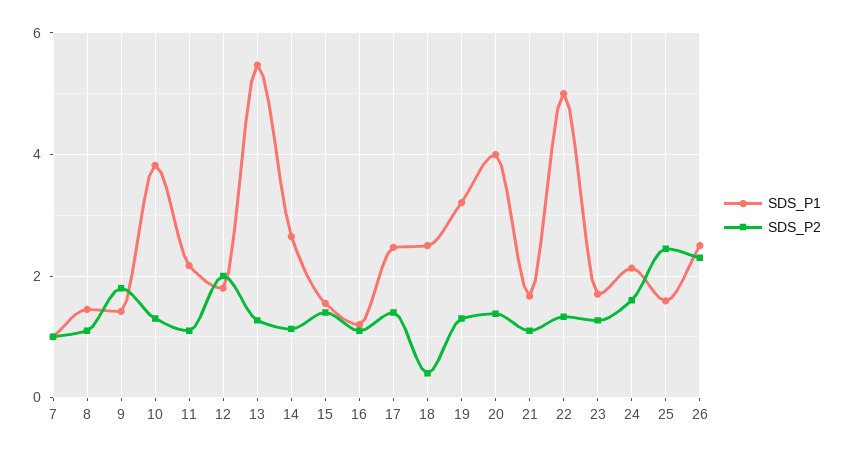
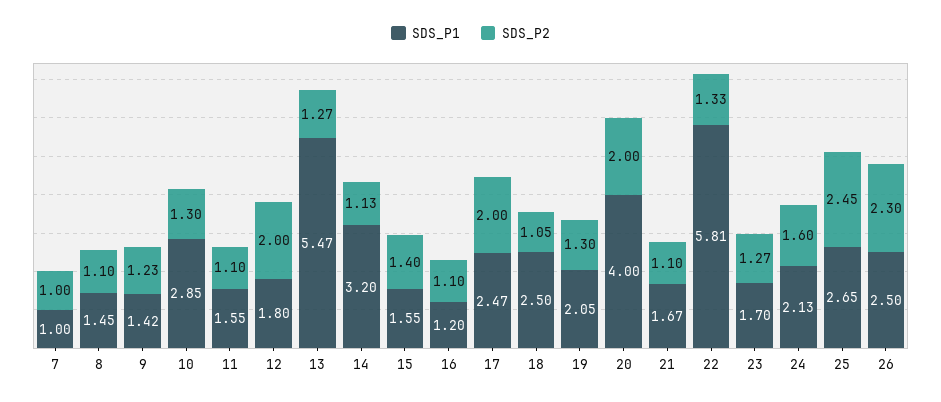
  {
    "SDS_P1": {
      "7": 1,
      "8": 1.45,
      "9": 1.42,
-     "10": 3.8,
+     "10": 2.85,
-     "11": 2.2,
+     "11": 1.55,
      "12": 1.8,
      "13": 5.47,
-     "14": 2.6,
+     "14": 3.2,
      "15": 1.55,
      "16": 1.2,
      "17": 2.47,
      "18": 2.5,
-     "19": 3.2,
+     "19": 2.05,
      "20": 4,
      "21": 1.67,
-     "22": 5,
+     "22": 5.81,
      "23": 1.7,
      "24": 2.13,
-     "25": 1.6,
+     "25": 2.65,
      "26": 2.5
    },
    "SDS_P2": {
      "7": 1,
      "8": 1.1,
-     "9": 1.8,
+     "9": 1.23,
      "10": 1.3,
      "11": 1.1,
      "12": 2,
      "13": 1.27,
      "14": 1.13,
      "15": 1.4,
      "16": 1.1,
-     "17": 1.4,
+     "17": 2,
-     "18": 0.4,
+     "18": 1.05,
      "19": 1.3,
-     "20": 1.4,
+     "20": 2,
      "21": 1.1,
      "22": 1.33,
      "23": 1.27,
      "24": 1.6,
      "25": 2.45,
      "26": 2.3
    }
  }

